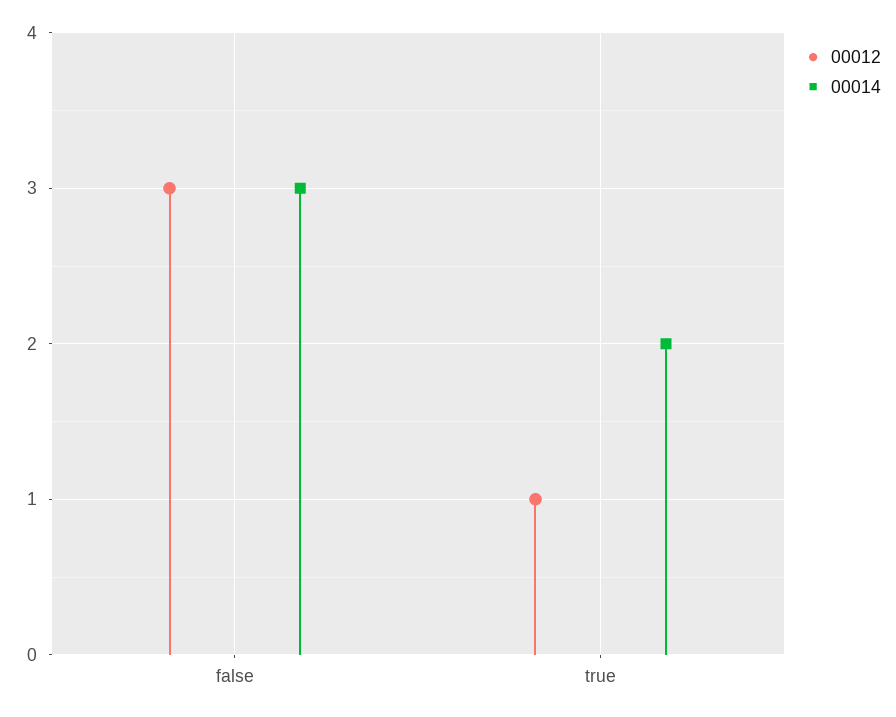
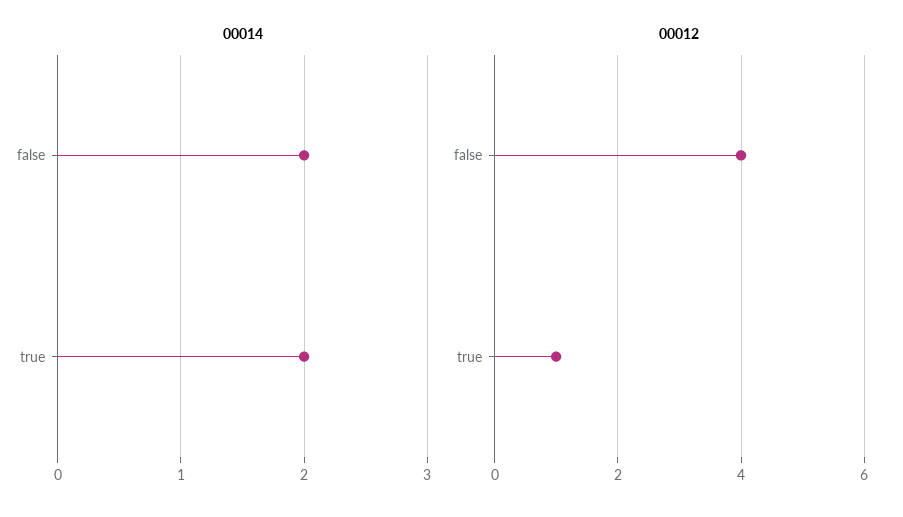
  {
    "00012": {
-     "false": 3,
+     "false": 4,
      "true": 1
    },
    "00014": {
-     "false": 3,
+     "false": 2,
      "true": 2
    }
  }

